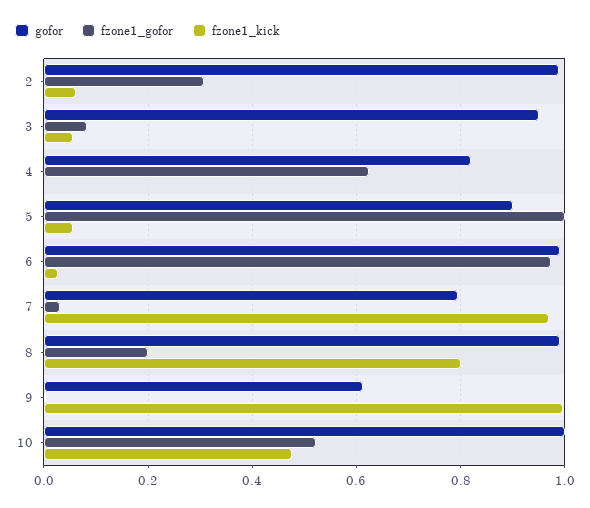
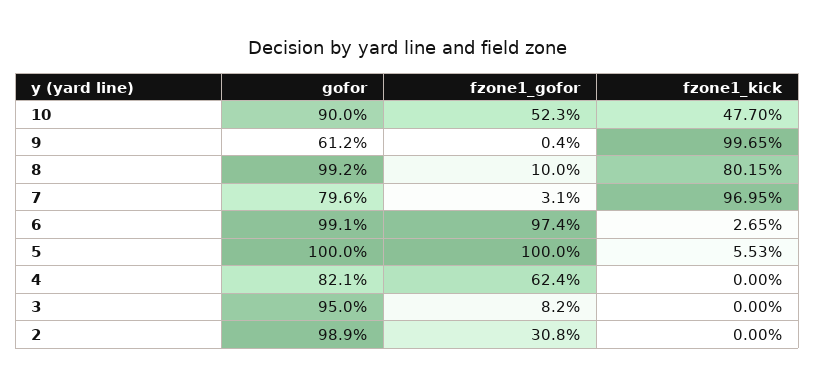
  {
    "gofor": {
      "2": 0.989,
      "3": 0.95,
      "4": 0.821,
-     "5": 0.9,
+     "5": 1,
      "6": 0.991,
      "7": 0.796,
      "8": 0.992,
      "9": 0.612,
-     "10": 1
+     "10": 0.9
    },
    "fzone1_gofor": {
      "2": 0.308,
      "3": 0.082,
      "4": 0.624,
      "5": 1,
      "6": 0.974,
      "7": 0.031,
-     "8": 0.2,
+     "8": 0.1,
      "9": 0.004,
      "10": 0.523
    },
    "fzone1_kick": {
-     "2": 0.06,
+     "2": 0,
-     "3": 0.06,
+     "3": 0,
      "4": 0,
      "5": 0.0553,
      "6": 0.0265,
      "7": 0.9695,
      "8": 0.8015,
      "9": 0.9965,
      "10": 0.477
    }
  }

